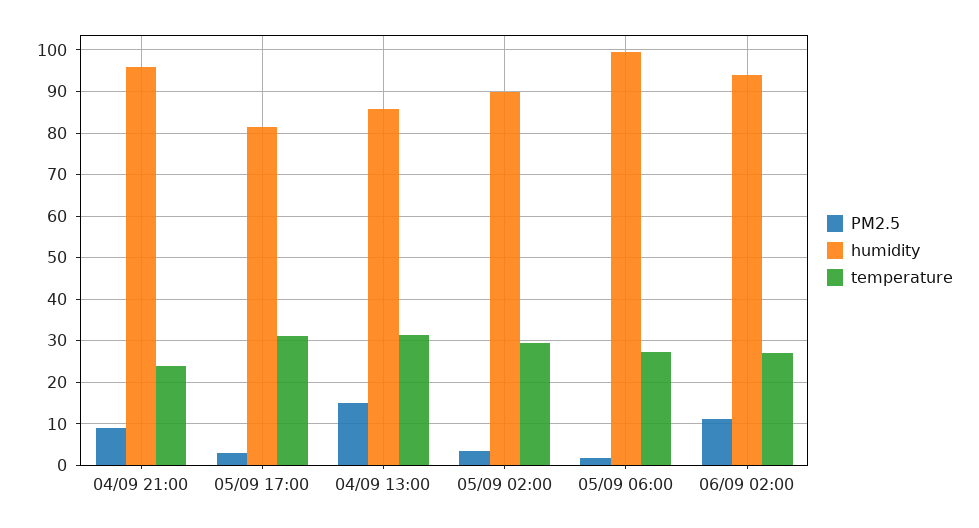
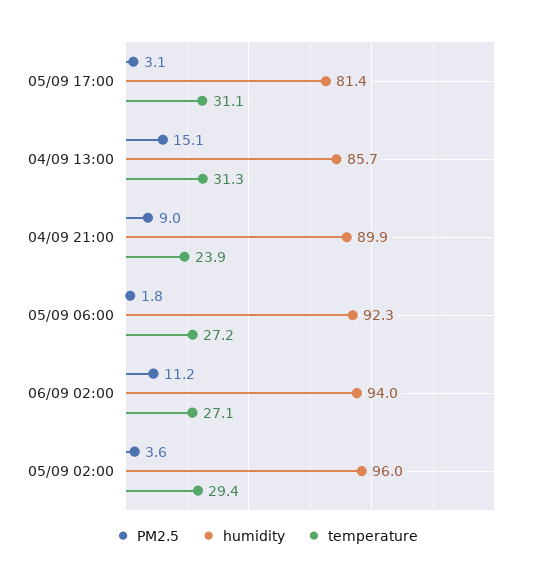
  {
    "PM2.5": {
      "04/09 21:00": 9,
      "05/09 17:00": 3.1,
      "04/09 13:00": 15.1,
      "05/09 02:00": 3.6,
      "05/09 06:00": 1.8,
      "06/09 02:00": 11.2
    },
    "humidity": {
-     "04/09 21:00": 96,
+     "04/09 21:00": 89.9,
      "05/09 17:00": 81.4,
      "04/09 13:00": 85.7,
-     "05/09 02:00": 90,
+     "05/09 02:00": 96,
-     "05/09 06:00": 100,
+     "05/09 06:00": 92.3,
      "06/09 02:00": 94
    },
    "temperature": {
      "04/09 21:00": 23.9,
      "05/09 17:00": 31.1,
      "04/09 13:00": 31.3,
      "05/09 02:00": 29.4,
      "05/09 06:00": 27.2,
      "06/09 02:00": 27.1
    }
  }

